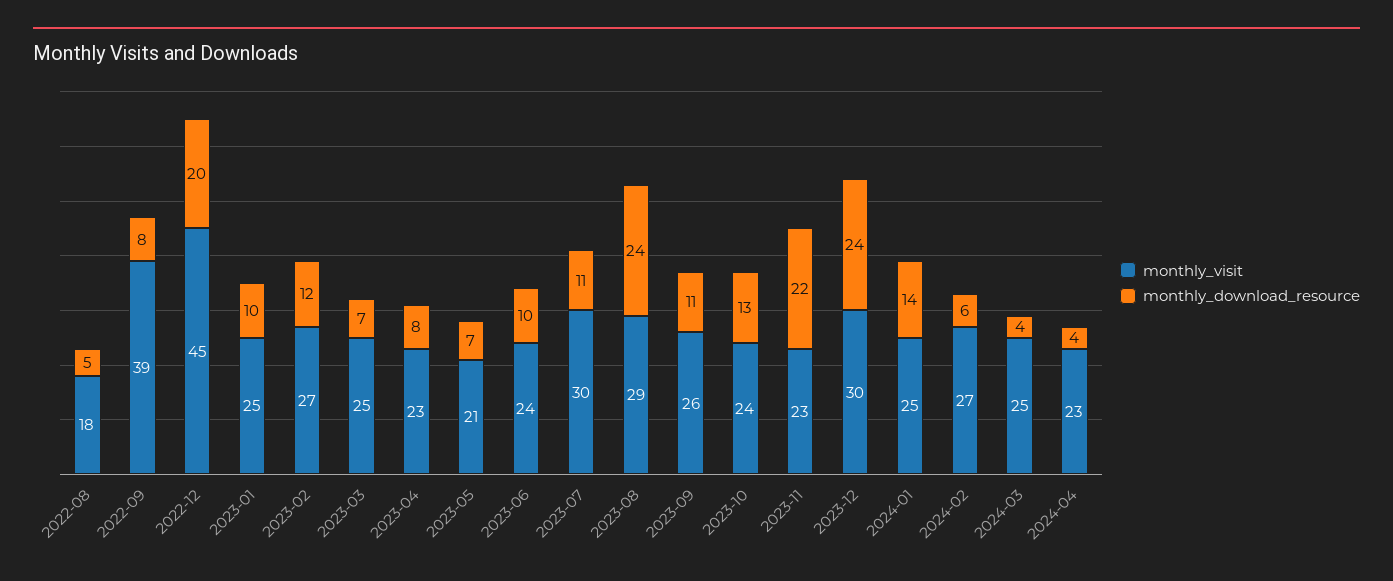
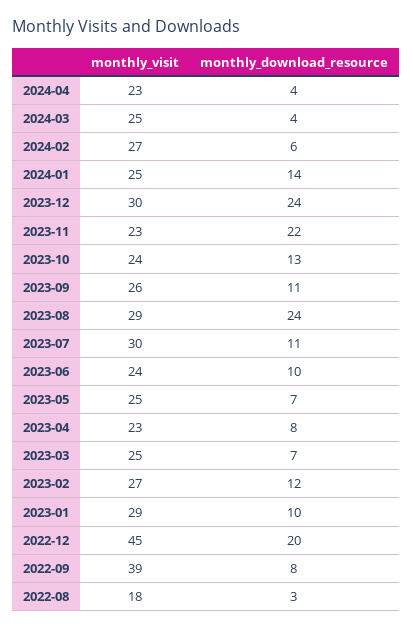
  {
    "monthly_visit": {
      "2022-08": 18,
      "2022-09": 39,
      "2022-12": 45,
-     "2023-01": 25,
+     "2023-01": 29,
      "2023-02": 27,
      "2023-03": 25,
      "2023-04": 23,
-     "2023-05": 21,
+     "2023-05": 25,
      "2023-06": 24,
      "2023-07": 30,
      "2023-08": 29,
      "2023-09": 26,
      "2023-10": 24,
      "2023-11": 23,
      "2023-12": 30,
      "2024-01": 25,
      "2024-02": 27,
      "2024-03": 25,
      "2024-04": 23
    },
    "monthly_download_resource": {
-     "2022-08": 5,
+     "2022-08": 3,
      "2022-09": 8,
      "2022-12": 20,
      "2023-01": 10,
      "2023-02": 12,
      "2023-03": 7,
      "2023-04": 8,
      "2023-05": 7,
      "2023-06": 10,
      "2023-07": 11,
      "2023-08": 24,
      "2023-09": 11,
      "2023-10": 13,
      "2023-11": 22,
      "2023-12": 24,
      "2024-01": 14,
      "2024-02": 6,
      "2024-03": 4,
      "2024-04": 4
    }
  }

